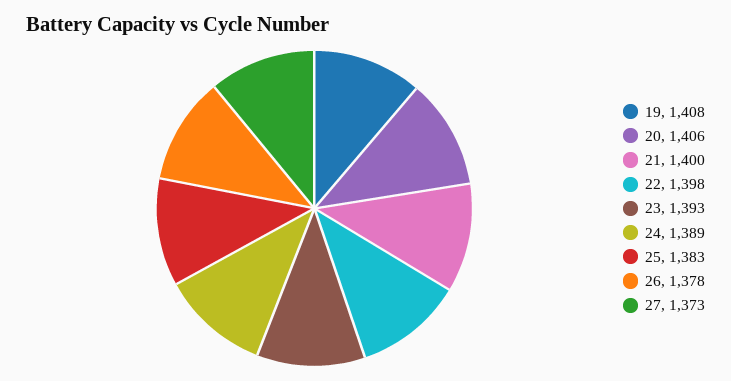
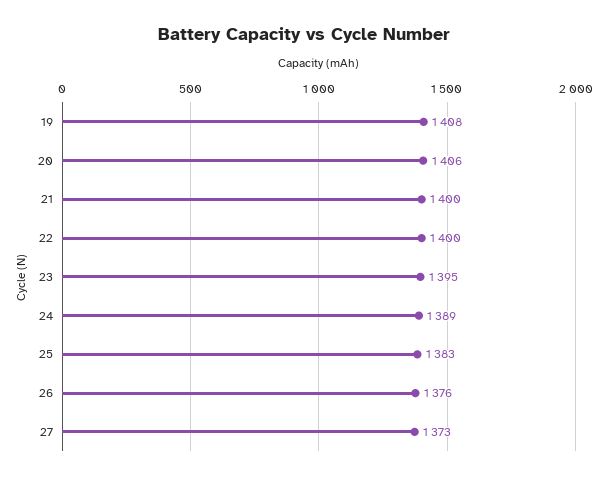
  {
    "19": 1408,
    "20": 1406,
    "21": 1400,
-   "22": 1398,
+   "22": 1400,
-   "23": 1393,
+   "23": 1395,
    "24": 1389,
    "25": 1383,
-   "26": 1378,
+   "26": 1376,
    "27": 1373
  }

